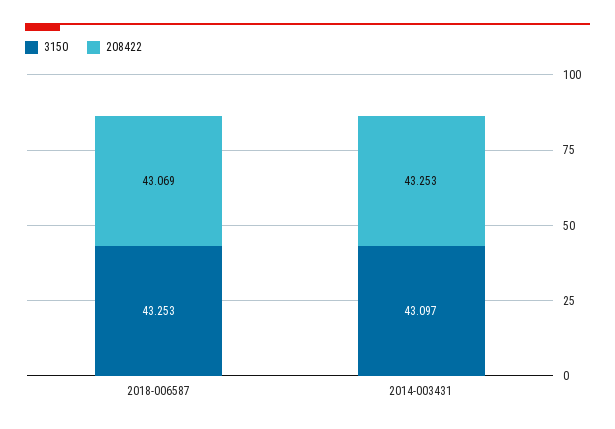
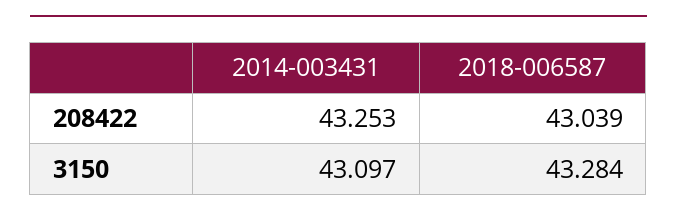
  {
    "3150": {
-     "2018-006587": 43.253,
+     "2018-006587": 43.284,
      "2014-003431": 43.097
    },
    "208422": {
-     "2018-006587": 43.069,
+     "2018-006587": 43.039,
      "2014-003431": 43.253
    }
  }

